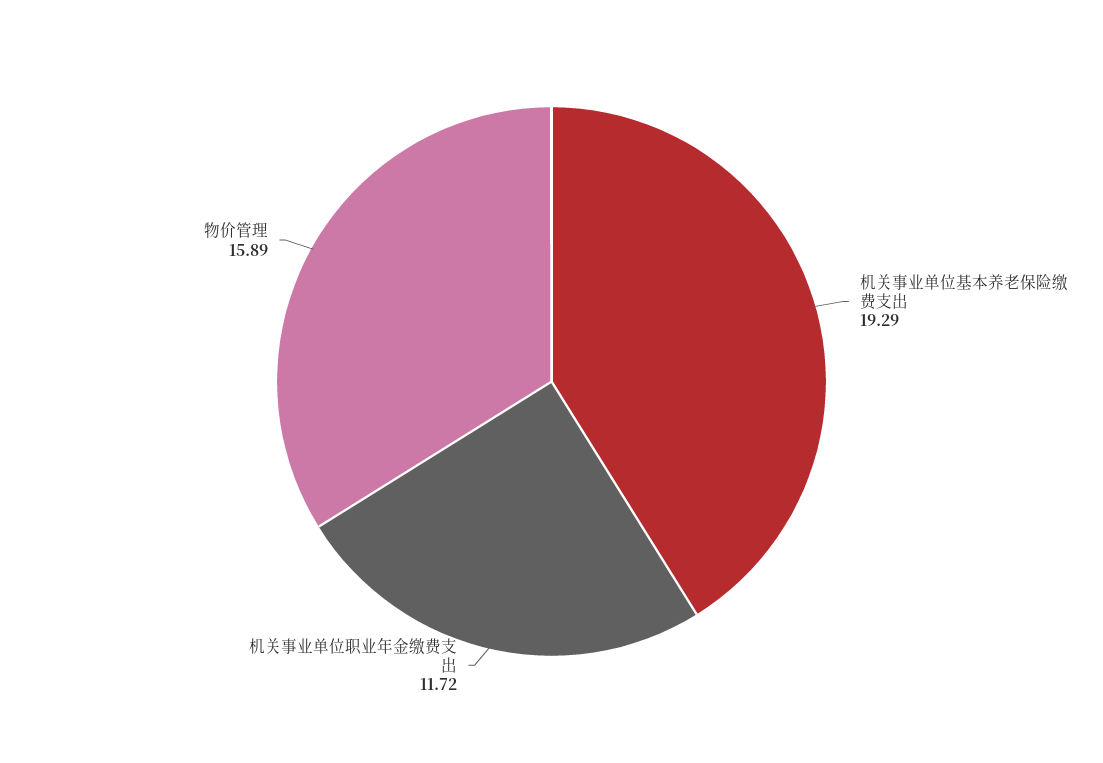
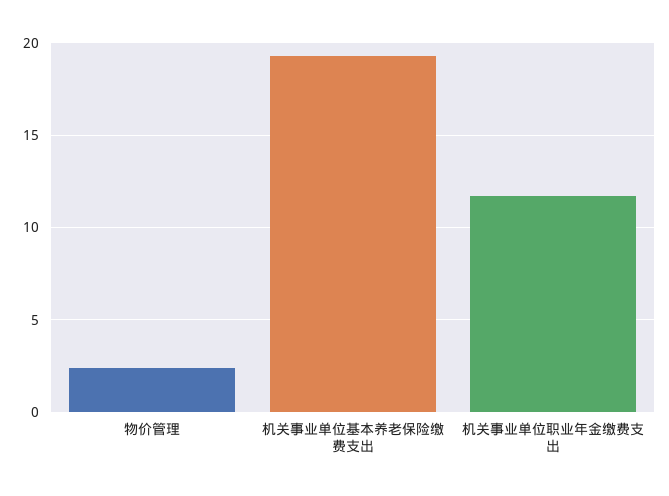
  {
    "机关事业单位基本养老保险缴费支出": 19.29,
    "机关事业单位职业年金缴费支出": 11.72,
-   "物价管理": 15.89
+   "物价管理": 2.5
  }

